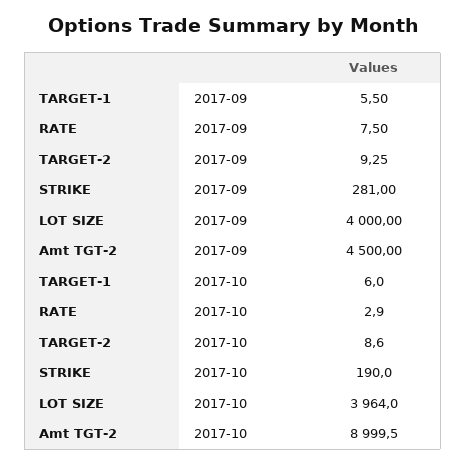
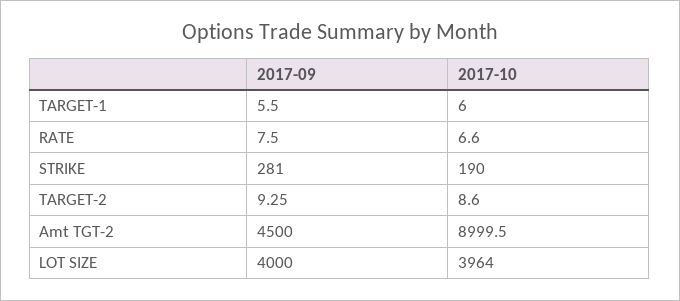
  {
    "TARGET-1": {
      "2017-09": 5.5,
      "2017-10": 6
    },
    "RATE": {
      "2017-09": 7.5,
-     "2017-10": 2.9
+     "2017-10": 6.6
    },
    "TARGET-2": {
      "2017-09": 9.25,
      "2017-10": 8.6
    },
    "STRIKE": {
      "2017-09": 281,
      "2017-10": 190
    },
    "LOT SIZE": {
      "2017-09": 4000,
      "2017-10": 3964
    },
    "Amt TGT-2": {
      "2017-09": 4500,
      "2017-10": 8999.5
    }
  }

